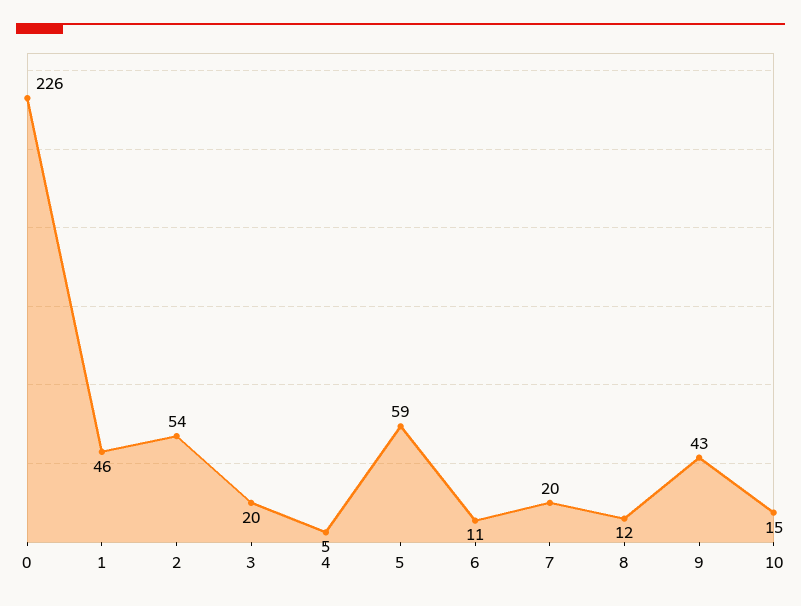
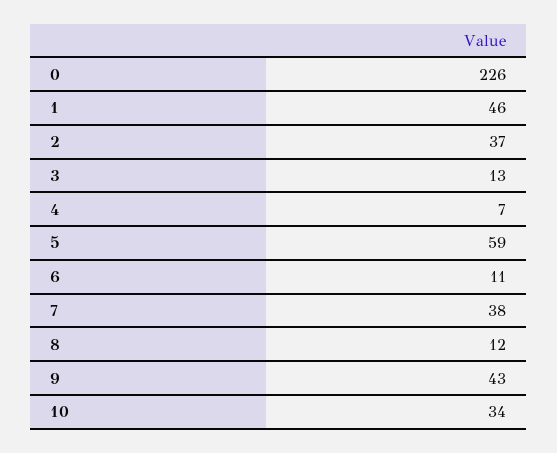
  {
    "0": 226,
    "1": 46,
-   "2": 54,
+   "2": 37,
-   "3": 20,
+   "3": 13,
-   "4": 5,
+   "4": 7,
    "5": 59,
    "6": 11,
-   "7": 20,
+   "7": 38,
    "8": 12,
    "9": 43,
-   "10": 15
+   "10": 34
  }

